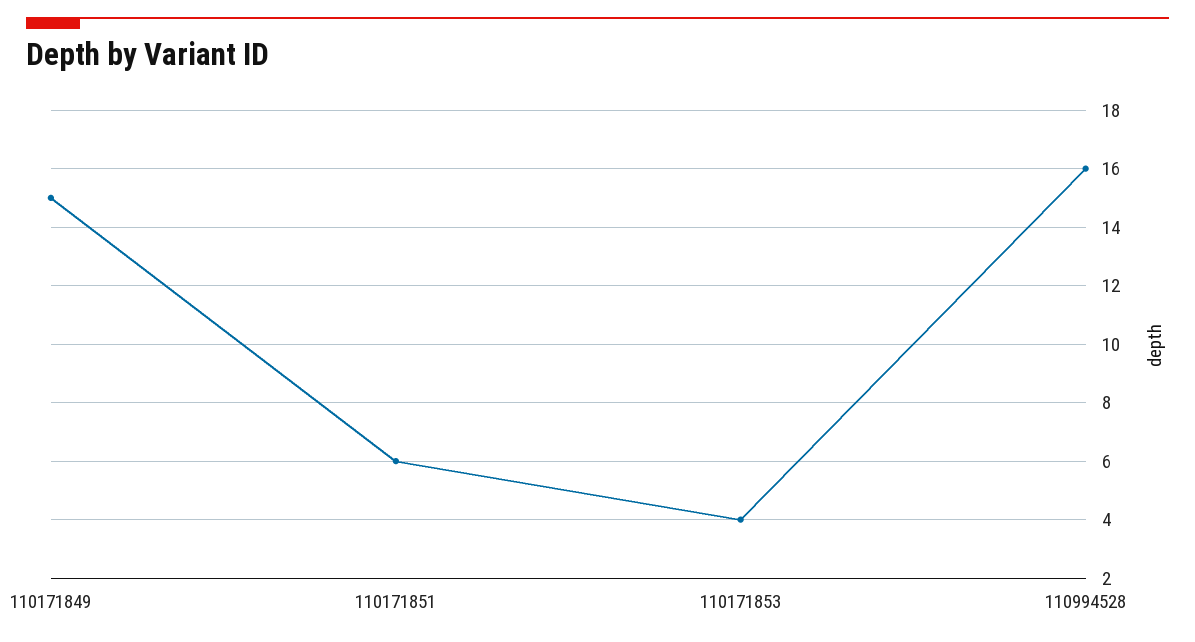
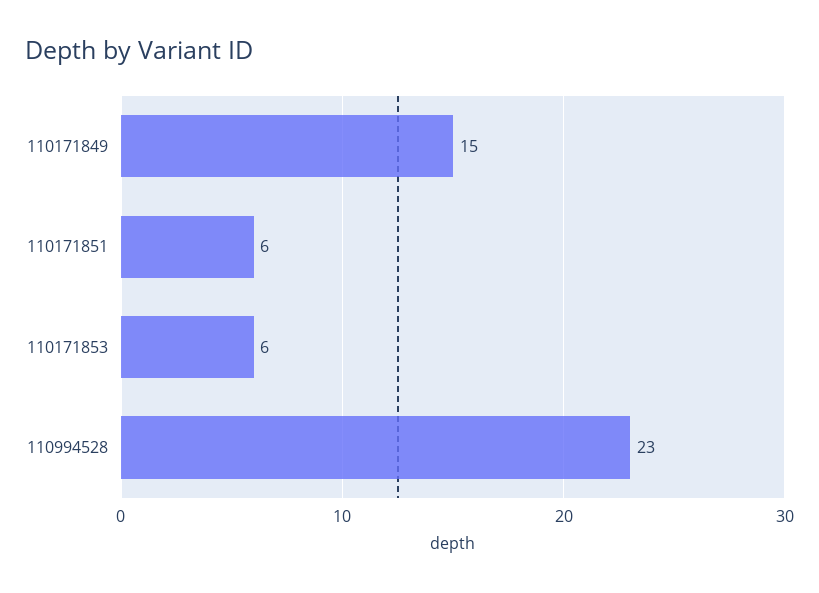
  {
    "110171849": 15,
    "110171851": 6,
-   "110171853": 4,
+   "110171853": 6,
-   "110994528": 16
+   "110994528": 23
  }

